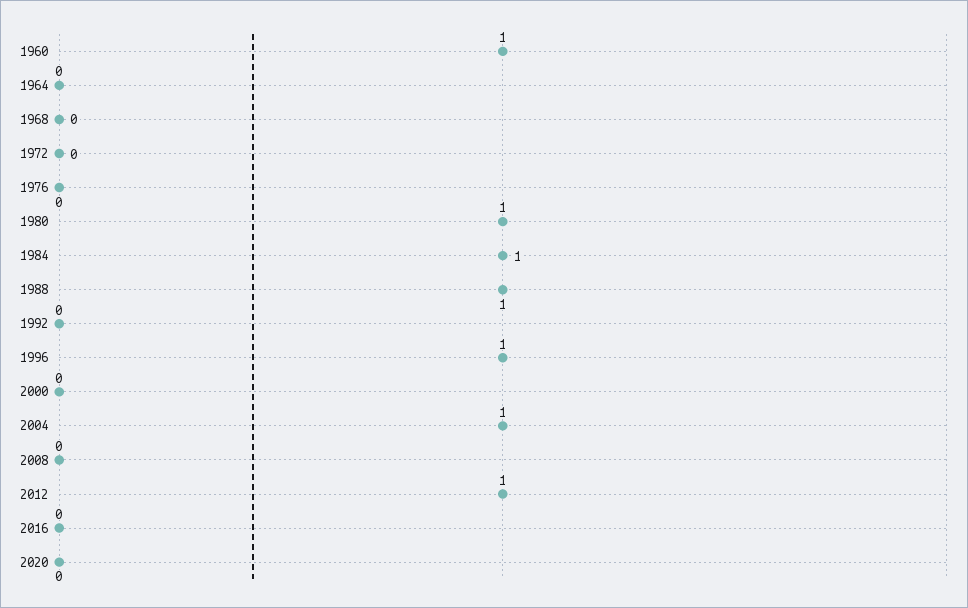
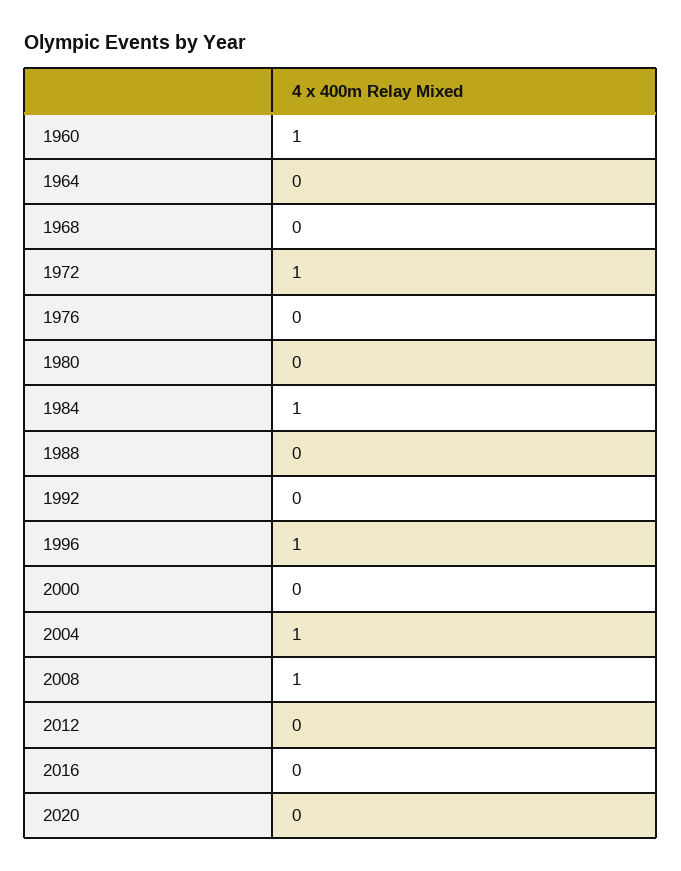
  {
    "1960": 1,
    "1964": 0,
    "1968": 0,
-   "1972": 0,
+   "1972": 1,
    "1976": 0,
-   "1980": 1,
+   "1980": 0,
    "1984": 1,
-   "1988": 1,
+   "1988": 0,
    "1992": 0,
    "1996": 1,
    "2000": 0,
    "2004": 1,
-   "2008": 0,
+   "2008": 1,
-   "2012": 1,
+   "2012": 0,
    "2016": 0,
    "2020": 0
  }

